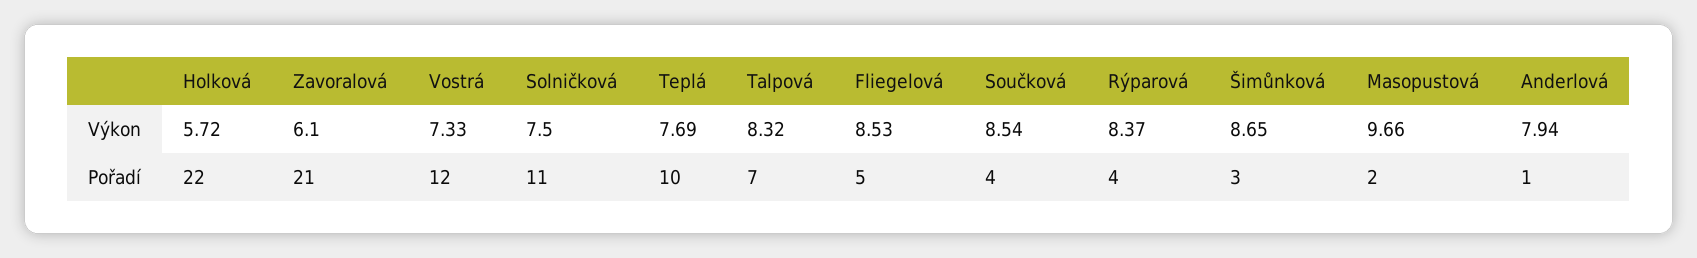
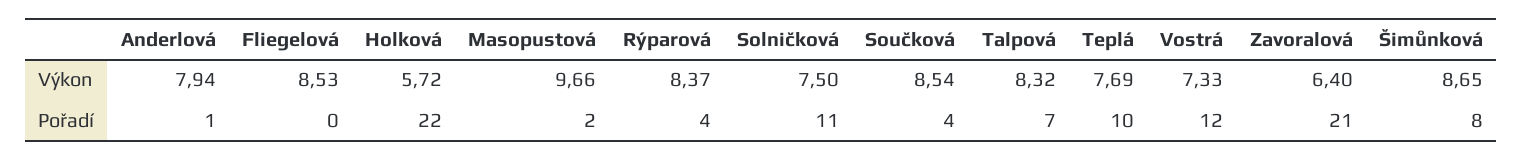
  {
    "Holková": {
      "Výkon": 5.72,
      "Pořadí": 22
    },
    "Zavoralová": {
-     "Výkon": 6.1,
+     "Výkon": 6.4,
      "Pořadí": 21
    },
    "Vostrá": {
      "Výkon": 7.33,
      "Pořadí": 12
    },
    "Solničková": {
      "Výkon": 7.5,
      "Pořadí": 11
    },
    "Teplá": {
      "Výkon": 7.69,
      "Pořadí": 10
    },
    "Talpová": {
      "Výkon": 8.32,
      "Pořadí": 7
    },
    "Fliegelová": {
      "Výkon": 8.53,
-     "Pořadí": 5
+     "Pořadí": 0
    },
    "Součková": {
      "Výkon": 8.54,
      "Pořadí": 4
    },
    "Rýparová": {
      "Výkon": 8.37,
      "Pořadí": 4
    },
    "Šimůnková": {
      "Výkon": 8.65,
-     "Pořadí": 3
+     "Pořadí": 8
    },
    "Masopustová": {
      "Výkon": 9.66,
      "Pořadí": 2
    },
    "Anderlová": {
      "Výkon": 7.94,
      "Pořadí": 1
    }
  }

